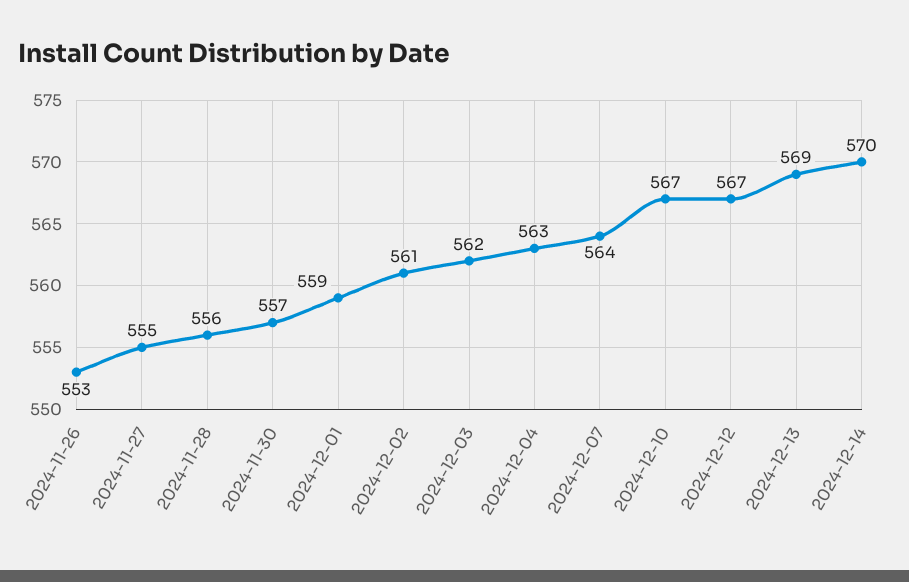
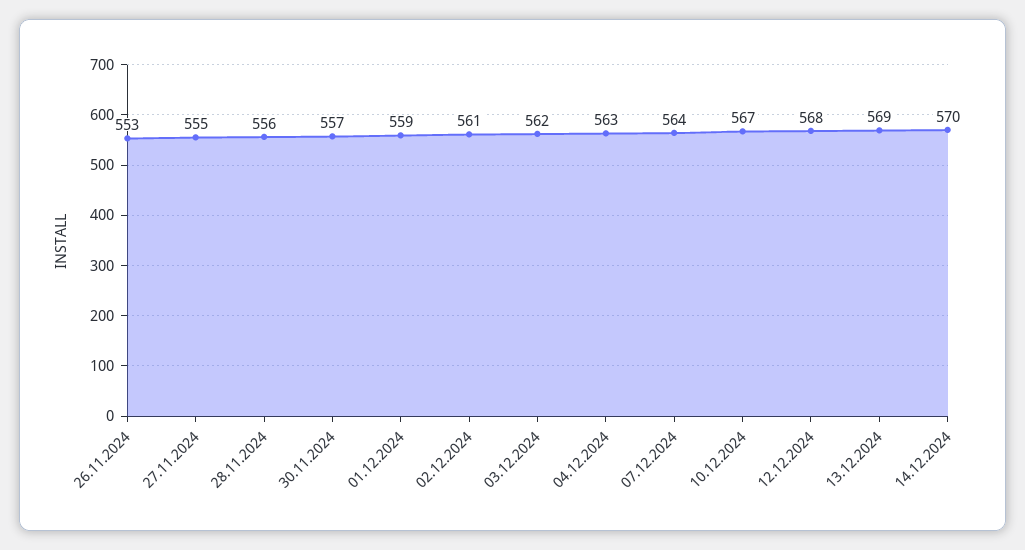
  {
    "2024-11-26": 553,
    "2024-11-27": 555,
    "2024-11-28": 556,
    "2024-11-30": 557,
    "2024-12-01": 559,
    "2024-12-02": 561,
    "2024-12-03": 562,
    "2024-12-04": 563,
    "2024-12-07": 564,
    "2024-12-10": 567,
-   "2024-12-12": 567,
+   "2024-12-12": 568,
    "2024-12-13": 569,
    "2024-12-14": 570
  }

